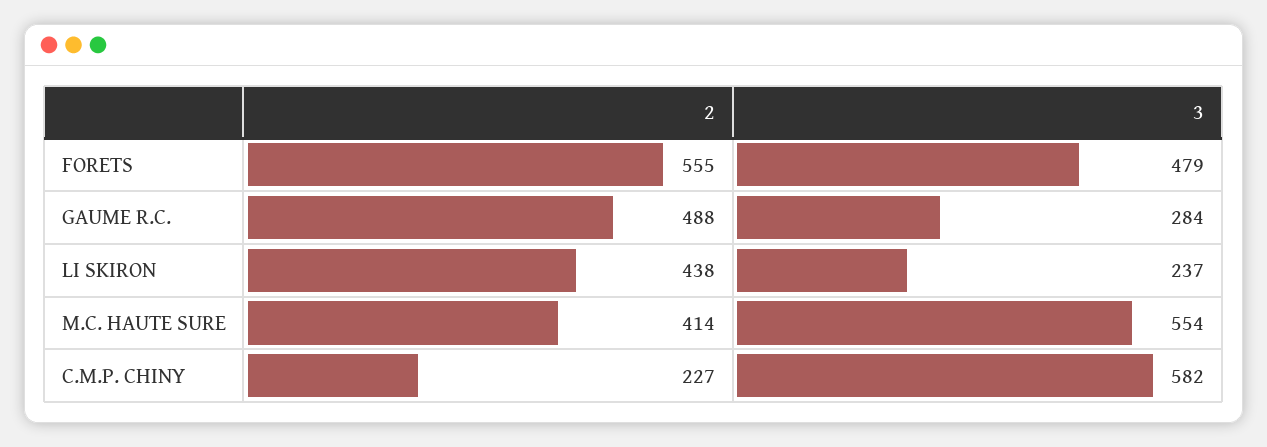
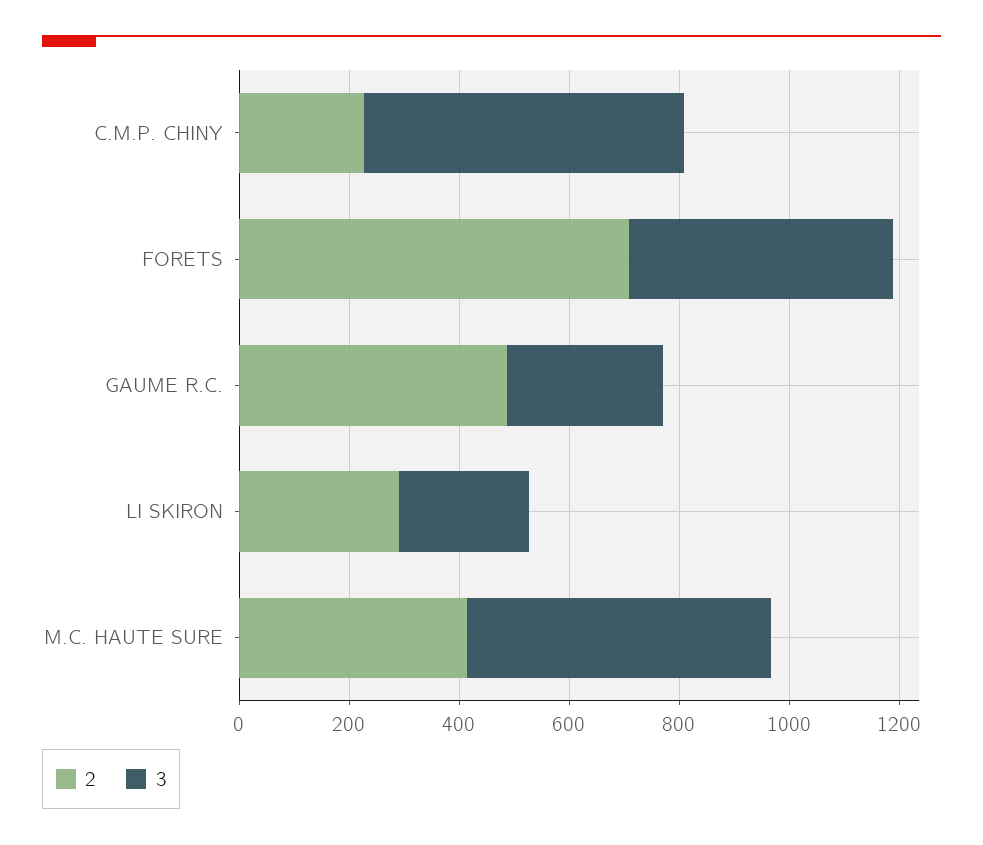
  {
    "2": {
-     "FORETS": 555,
+     "FORETS": 700,
      "GAUME R.C.": 488,
-     "LI SKIRON": 438,
+     "LI SKIRON": 300,
      "M.C. HAUTE SURE": 414,
      "C.M.P. CHINY": 227
    },
    "3": {
      "FORETS": 479,
      "GAUME R.C.": 284,
      "LI SKIRON": 237,
      "M.C. HAUTE SURE": 554,
      "C.M.P. CHINY": 582
    }
  }

